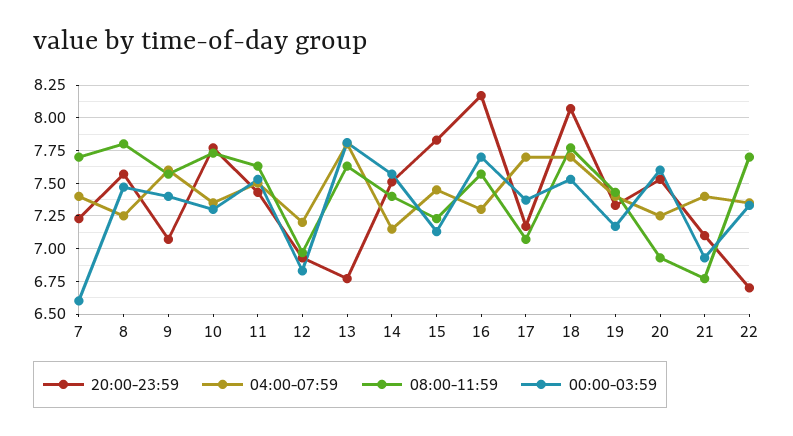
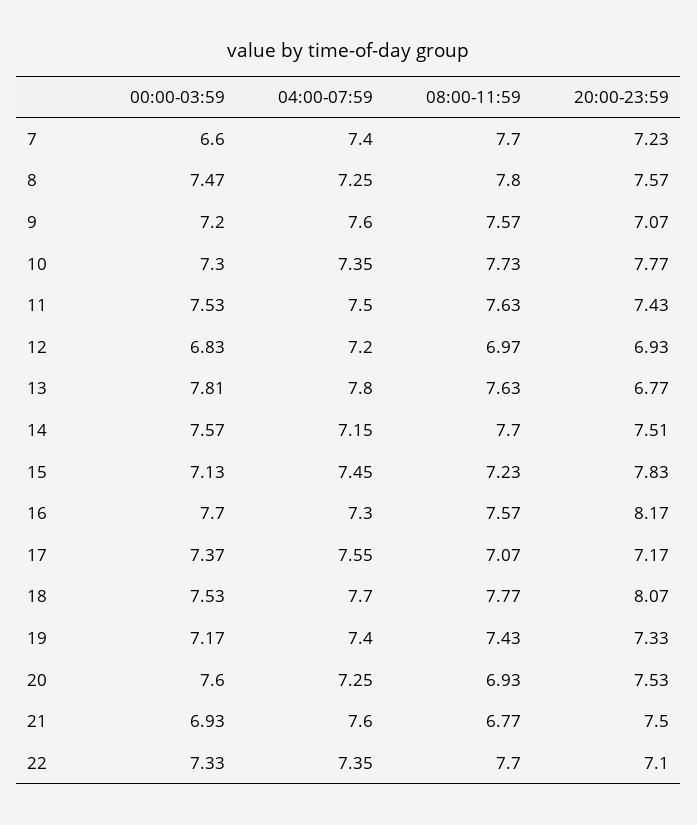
  {
    "20:00-23:59": {
      "7": 7.23,
      "8": 7.57,
      "9": 7.07,
      "10": 7.77,
      "11": 7.43,
      "12": 6.93,
      "13": 6.77,
      "14": 7.51,
      "15": 7.83,
      "16": 8.17,
      "17": 7.17,
      "18": 8.07,
      "19": 7.33,
      "20": 7.53,
-     "21": 7.1,
+     "21": 7.5,
-     "22": 6.7
+     "22": 7.1
    },
    "04:00-07:59": {
      "7": 7.4,
      "8": 7.25,
      "9": 7.6,
      "10": 7.35,
      "11": 7.5,
      "12": 7.2,
      "13": 7.8,
      "14": 7.15,
      "15": 7.45,
      "16": 7.3,
-     "17": 7.7,
+     "17": 7.55,
      "18": 7.7,
      "19": 7.4,
      "20": 7.25,
-     "21": 7.4,
+     "21": 7.6,
      "22": 7.35
    },
    "08:00-11:59": {
      "7": 7.7,
      "8": 7.8,
      "9": 7.57,
      "10": 7.73,
      "11": 7.63,
      "12": 6.97,
      "13": 7.63,
-     "14": 7.4,
+     "14": 7.7,
      "15": 7.23,
      "16": 7.57,
      "17": 7.07,
      "18": 7.77,
      "19": 7.43,
      "20": 6.93,
      "21": 6.77,
      "22": 7.7
    },
    "00:00-03:59": {
      "7": 6.6,
      "8": 7.47,
-     "9": 7.4,
+     "9": 7.2,
      "10": 7.3,
      "11": 7.53,
      "12": 6.83,
      "13": 7.81,
      "14": 7.57,
      "15": 7.13,
      "16": 7.7,
      "17": 7.37,
      "18": 7.53,
      "19": 7.17,
      "20": 7.6,
      "21": 6.93,
      "22": 7.33
    }
  }

